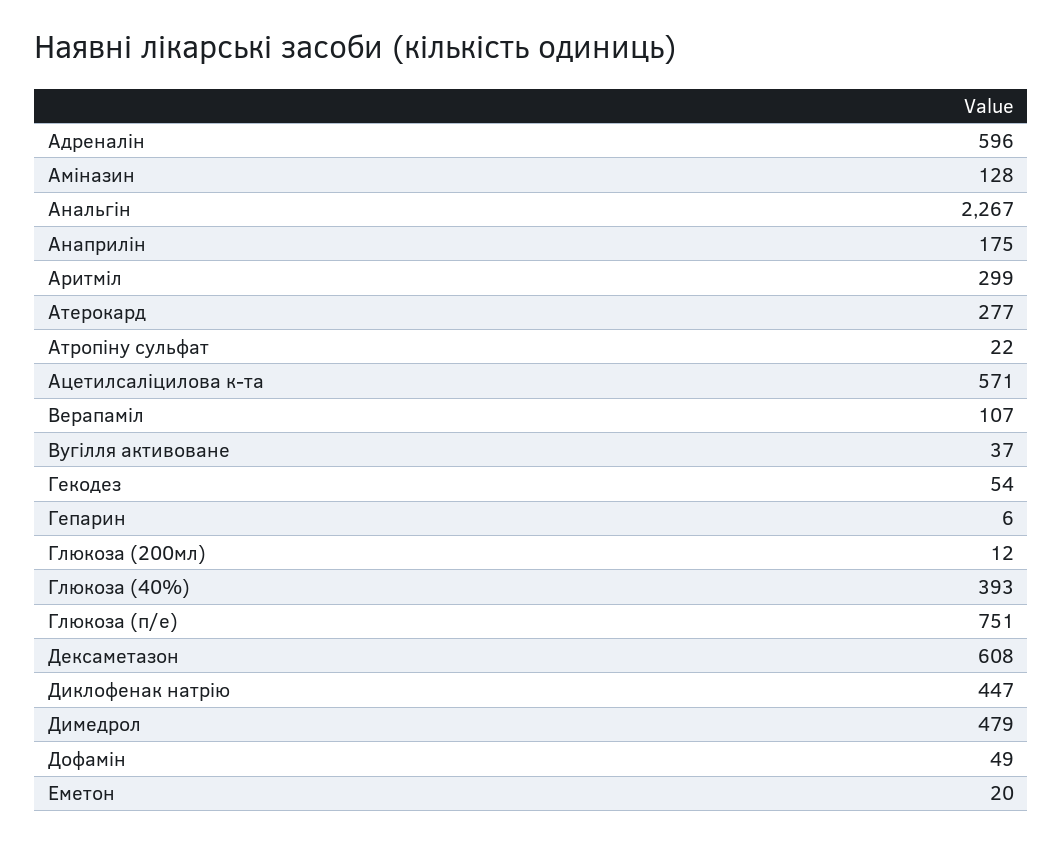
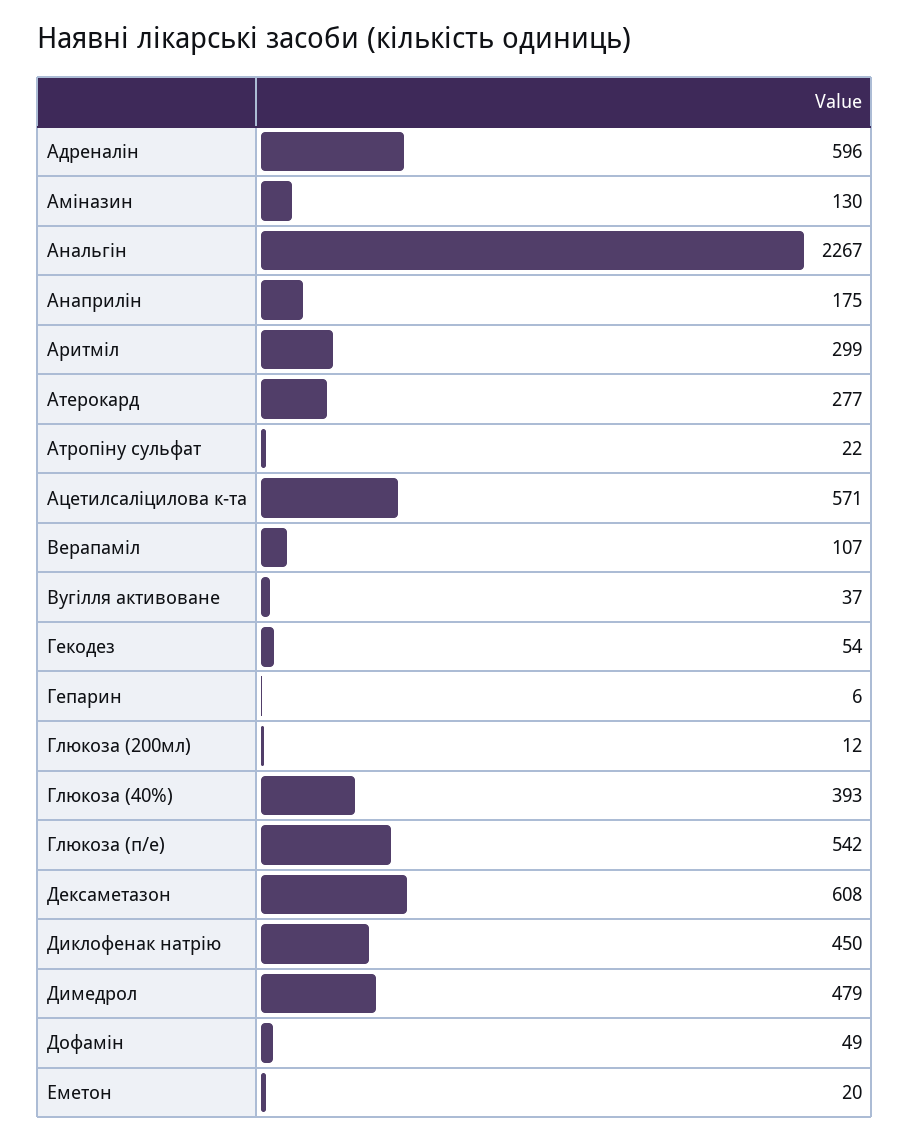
  {
    "Адреналін": 596,
-   "Аміназин": 128,
+   "Аміназин": 130,
    "Анальгін": 2267,
    "Анаприлін": 175,
    "Аритміл": 299,
    "Атерокард": 277,
    "Атропіну сульфат": 22,
    "Ацетилсаліцилова к-та": 571,
    "Верапаміл": 107,
    "Вугілля активоване": 37,
    "Гекодез": 54,
    "Гепарин": 6,
    "Глюкоза (200мл)": 12,
    "Глюкоза (40%)": 393,
-   "Глюкоза (п/е)": 751,
+   "Глюкоза (п/е)": 542,
    "Дексаметазон": 608,
-   "Диклофенак натрію": 447,
+   "Диклофенак натрію": 450,
    "Димедрол": 479,
    "Дофамін": 49,
    "Еметон": 20
  }

